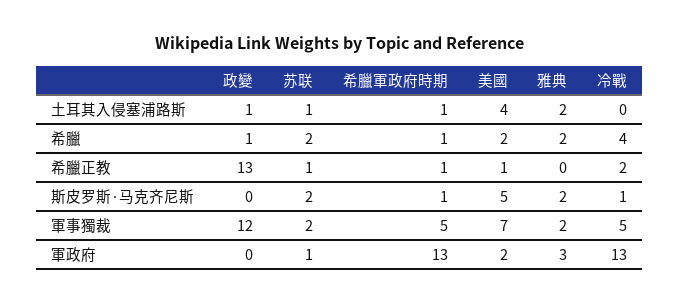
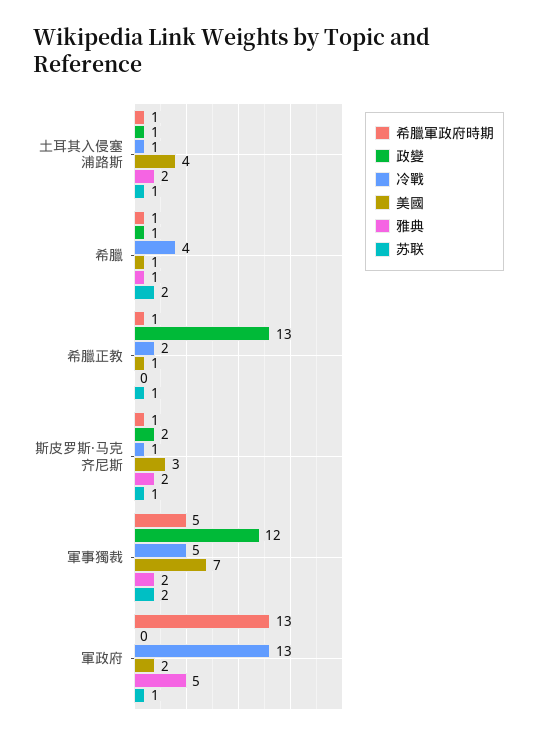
  {
    "政變": {
      "土耳其入侵塞浦路斯": 1,
      "希臘": 1,
      "希臘正教": 13,
-     "斯皮罗斯·马克齐尼斯": 0,
+     "斯皮罗斯·马克齐尼斯": 2,
      "軍事獨裁": 12,
      "軍政府": 0
    },
    "苏联": {
      "土耳其入侵塞浦路斯": 1,
      "希臘": 2,
      "希臘正教": 1,
-     "斯皮罗斯·马克齐尼斯": 2,
+     "斯皮罗斯·马克齐尼斯": 1,
      "軍事獨裁": 2,
      "軍政府": 1
    },
    "希臘軍政府時期": {
      "土耳其入侵塞浦路斯": 1,
      "希臘": 1,
      "希臘正教": 1,
      "斯皮罗斯·马克齐尼斯": 1,
      "軍事獨裁": 5,
      "軍政府": 13
    },
    "美國": {
      "土耳其入侵塞浦路斯": 4,
-     "希臘": 2,
+     "希臘": 1,
      "希臘正教": 1,
-     "斯皮罗斯·马克齐尼斯": 5,
+     "斯皮罗斯·马克齐尼斯": 3,
      "軍事獨裁": 7,
      "軍政府": 2
    },
    "雅典": {
      "土耳其入侵塞浦路斯": 2,
-     "希臘": 2,
+     "希臘": 1,
      "希臘正教": 0,
      "斯皮罗斯·马克齐尼斯": 2,
      "軍事獨裁": 2,
-     "軍政府": 3
+     "軍政府": 5
    },
    "冷戰": {
-     "土耳其入侵塞浦路斯": 0,
+     "土耳其入侵塞浦路斯": 1,
      "希臘": 4,
      "希臘正教": 2,
      "斯皮罗斯·马克齐尼斯": 1,
      "軍事獨裁": 5,
      "軍政府": 13
    }
  }

